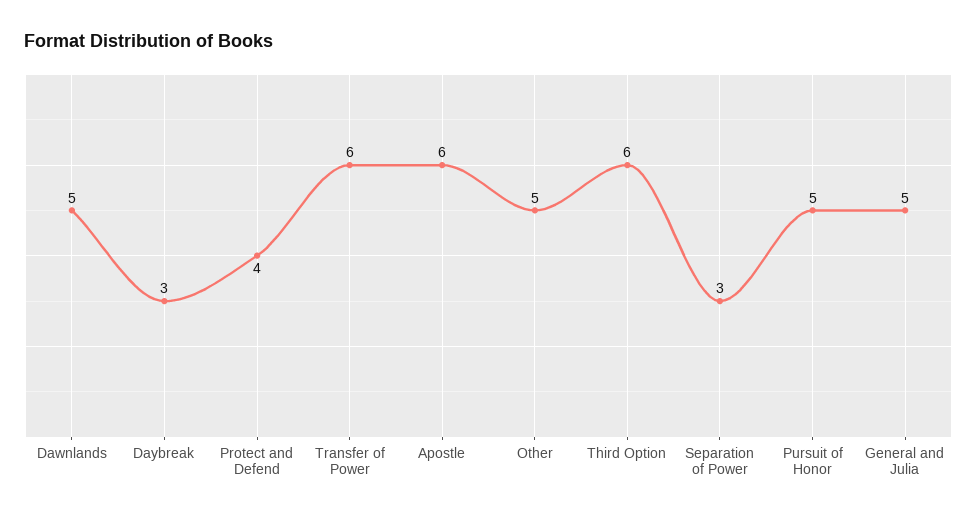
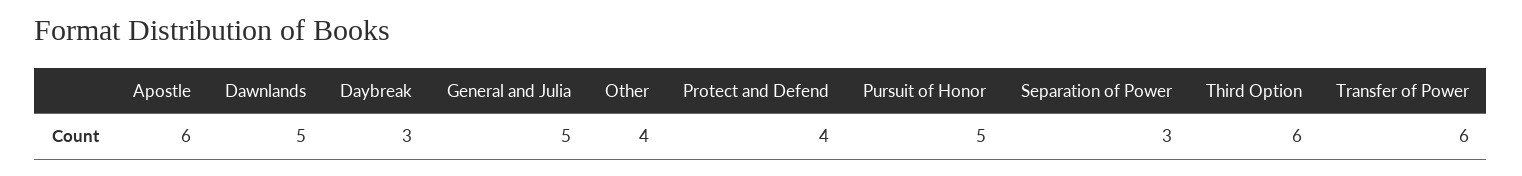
  {
    "Dawnlands": 5,
    "Daybreak": 3,
    "Protect and Defend": 4,
    "Transfer of Power": 6,
    "Apostle": 6,
-   "Other": 5,
+   "Other": 4,
    "Third Option": 6,
    "Separation of Power": 3,
    "Pursuit of Honor": 5,
    "General and Julia": 5
  }

